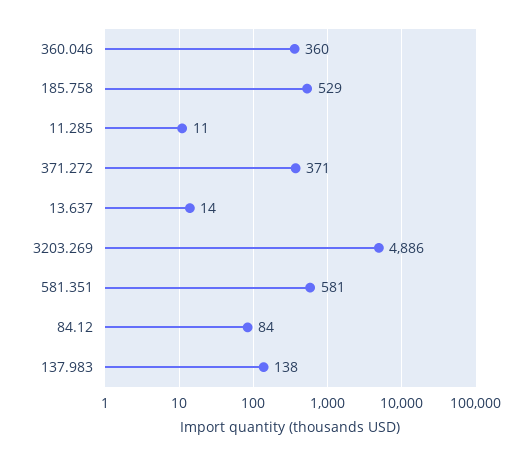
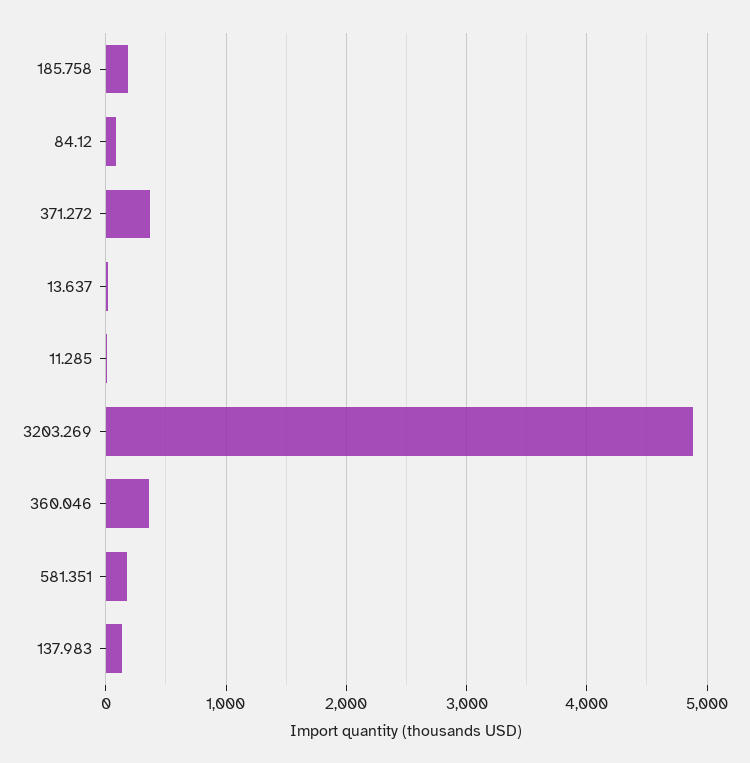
  {
    "360.046": 360,
-   "185.758": 529,
+   "185.758": 200,
    "11.285": 11,
    "371.272": 371,
    "13.637": 14,
    "3203.269": 4886,
-   "581.351": 581,
+   "581.351": 200,
    "84.12": 84,
    "137.983": 138
  }

